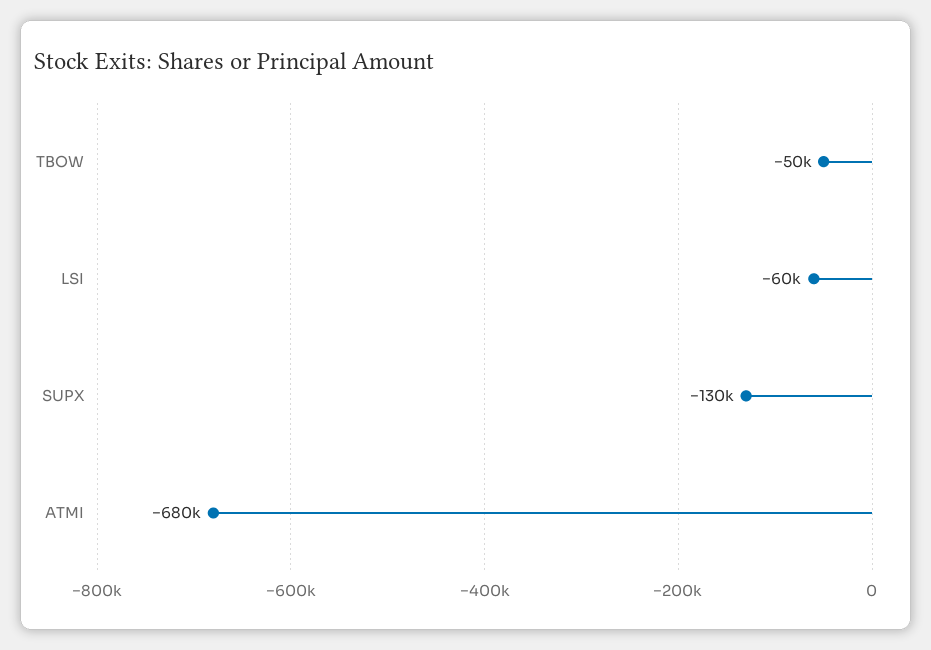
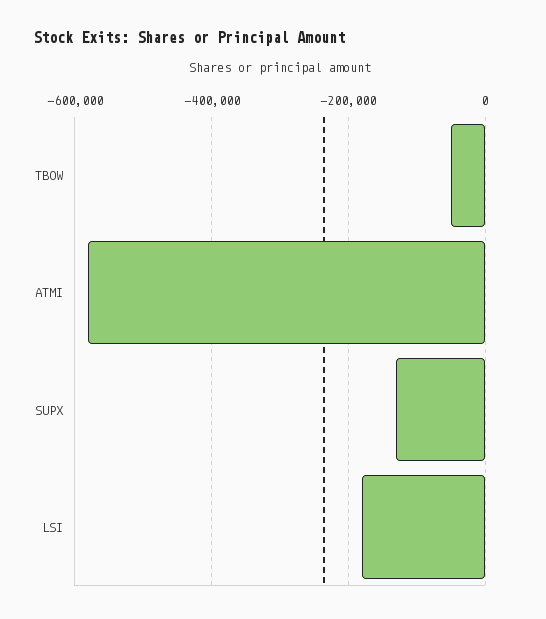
  {
    "TBOW": -50000,
-   "LSI": -60000,
+   "LSI": -180000,
    "SUPX": -130000,
-   "ATMI": -680000
+   "ATMI": -580000
  }

